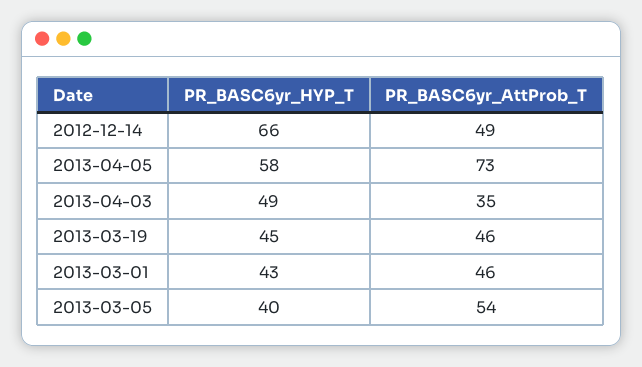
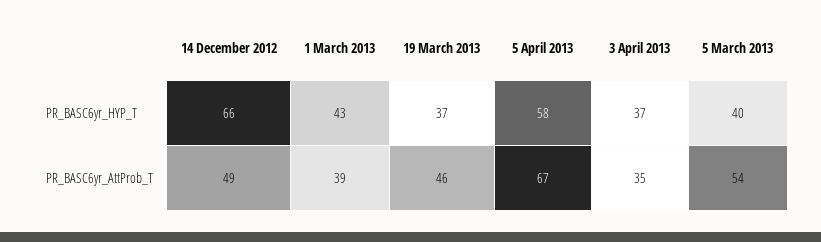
  {
    "PR_BASC6yr_HYP_T": {
      "2012-12-14": 66,
      "2013-04-05": 58,
-     "2013-04-03": 49,
+     "2013-04-03": 37,
-     "2013-03-19": 45,
+     "2013-03-19": 37,
      "2013-03-01": 43,
      "2013-03-05": 40
    },
    "PR_BASC6yr_AttProb_T": {
      "2012-12-14": 49,
-     "2013-04-05": 73,
+     "2013-04-05": 67,
      "2013-04-03": 35,
      "2013-03-19": 46,
-     "2013-03-01": 46,
+     "2013-03-01": 39,
      "2013-03-05": 54
    }
  }

